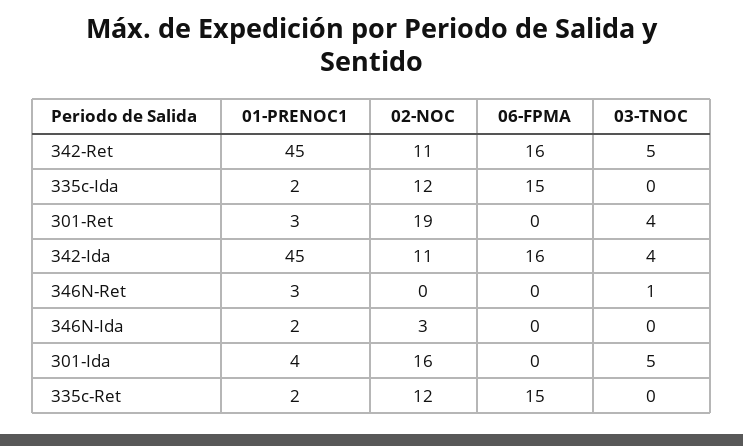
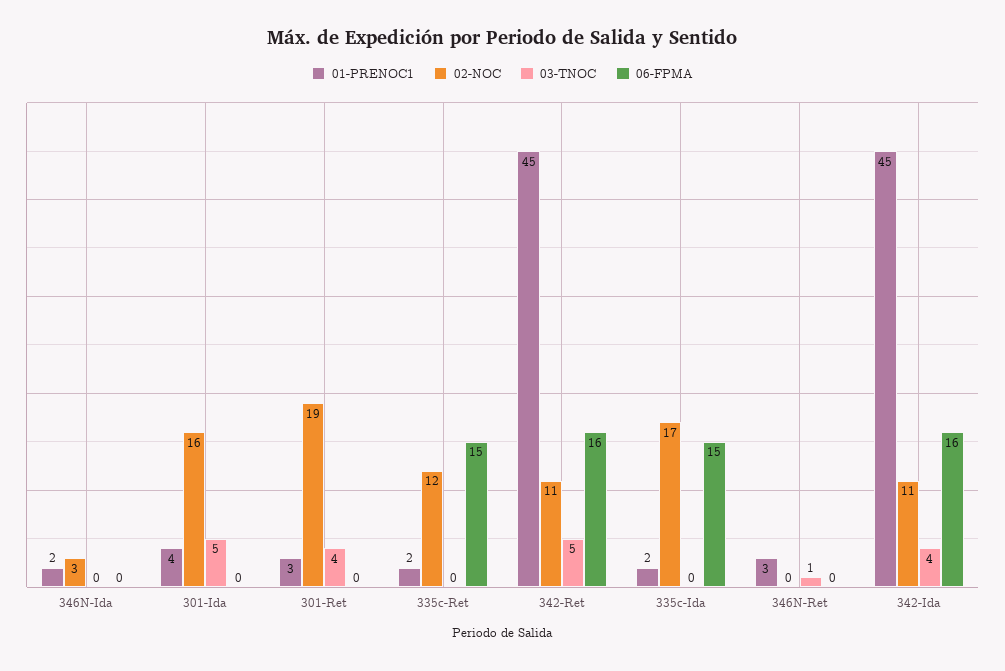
  {
    "01-PRENOC1": {
      "342-Ret": 45,
      "335c-Ida": 2,
      "301-Ret": 3,
      "342-Ida": 45,
      "346N-Ret": 3,
      "346N-Ida": 2,
      "301-Ida": 4,
      "335c-Ret": 2
    },
    "02-NOC": {
      "342-Ret": 11,
-     "335c-Ida": 12,
+     "335c-Ida": 17,
      "301-Ret": 19,
      "342-Ida": 11,
      "346N-Ret": 0,
      "346N-Ida": 3,
      "301-Ida": 16,
      "335c-Ret": 12
    },
    "06-FPMA": {
      "342-Ret": 16,
      "335c-Ida": 15,
      "301-Ret": 0,
      "342-Ida": 16,
      "346N-Ret": 0,
      "346N-Ida": 0,
      "301-Ida": 0,
      "335c-Ret": 15
    },
    "03-TNOC": {
      "342-Ret": 5,
      "335c-Ida": 0,
      "301-Ret": 4,
      "342-Ida": 4,
      "346N-Ret": 1,
      "346N-Ida": 0,
      "301-Ida": 5,
      "335c-Ret": 0
    }
  }

